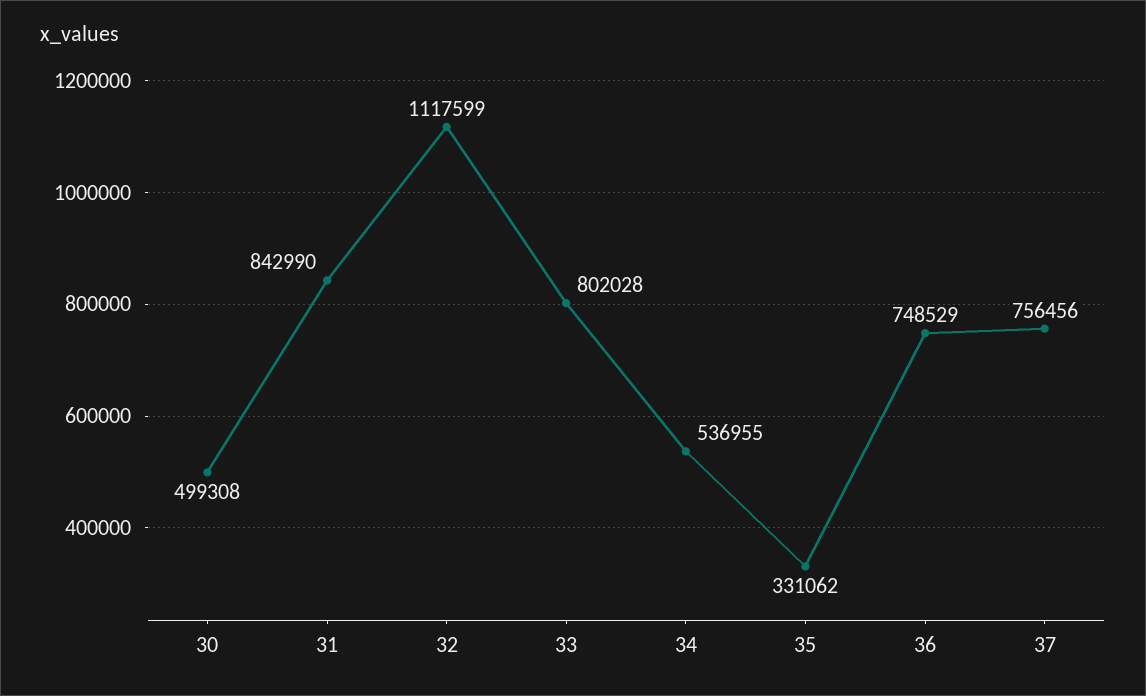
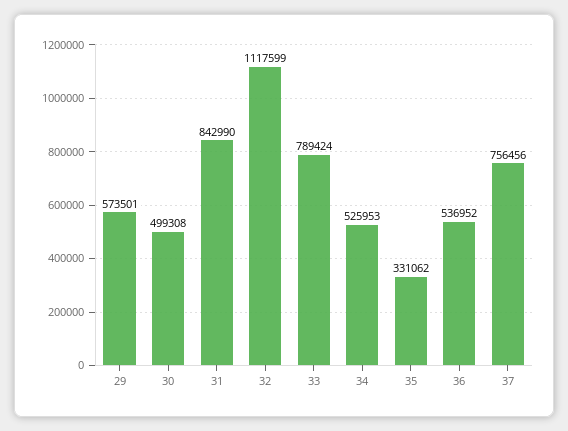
  {
    "30": 499308,
    "31": 842990,
    "32": 1117599,
-   "33": 802028,
+   "33": 789424,
-   "34": 536955,
+   "34": 525953,
    "35": 331062,
-   "36": 748529,
+   "36": 536952,
-   "37": 756456
+   "37": 756456,
+   "29": 573501
  }

